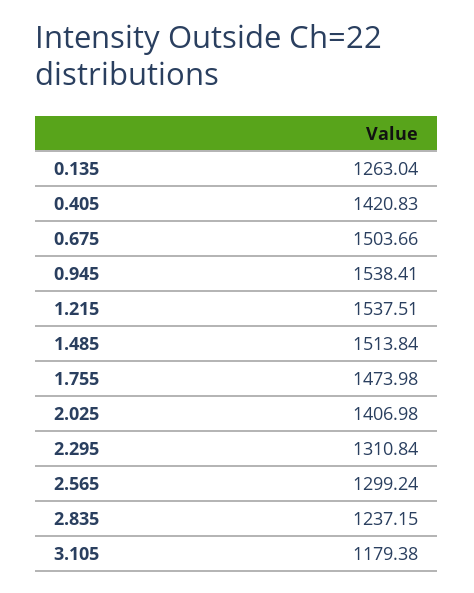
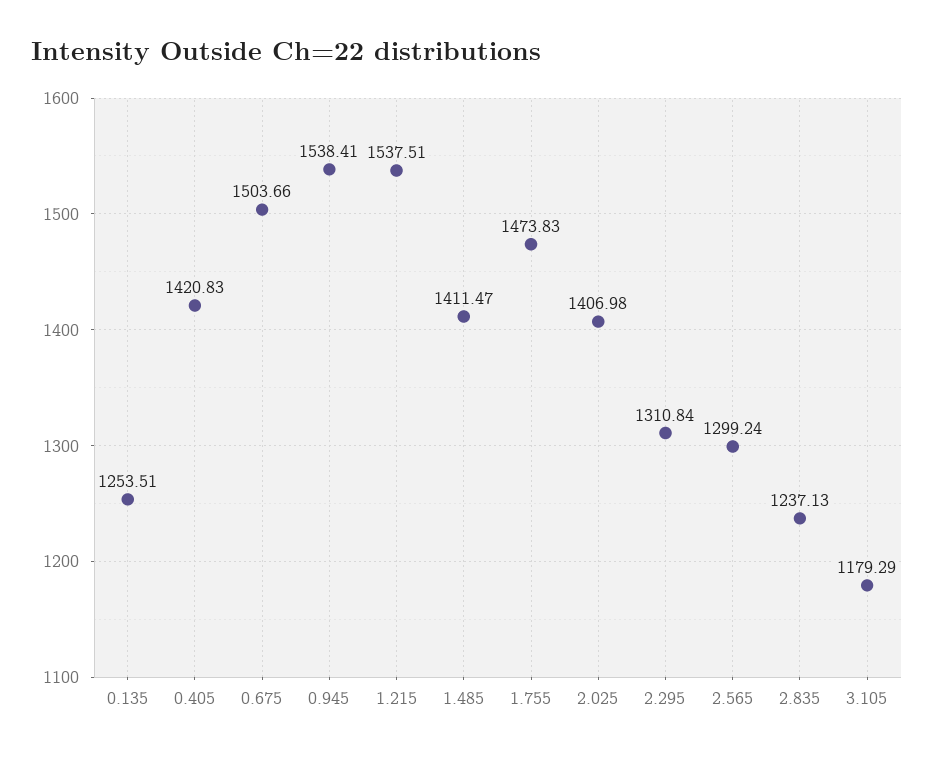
  {
-   "0.135": 1263.04,
+   "0.135": 1253.51,
    "0.405": 1420.83,
    "0.675": 1503.66,
    "0.945": 1538.41,
    "1.215": 1537.51,
-   "1.485": 1513.84,
+   "1.485": 1411.47,
-   "1.755": 1473.98,
+   "1.755": 1473.83,
    "2.025": 1406.98,
    "2.295": 1310.84,
    "2.565": 1299.24,
-   "2.835": 1237.15,
+   "2.835": 1237.13,
-   "3.105": 1179.38
+   "3.105": 1179.29
  }

